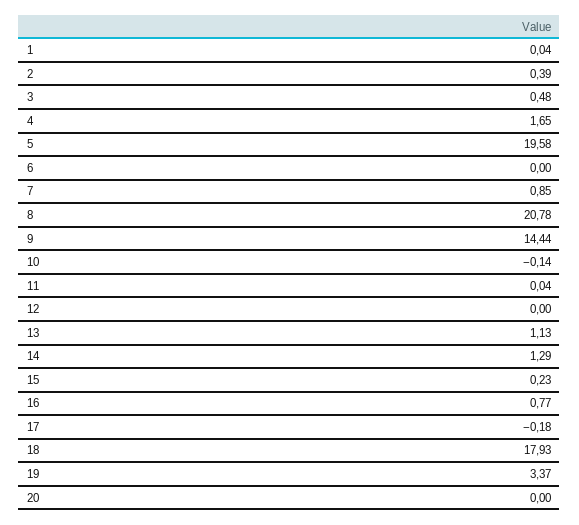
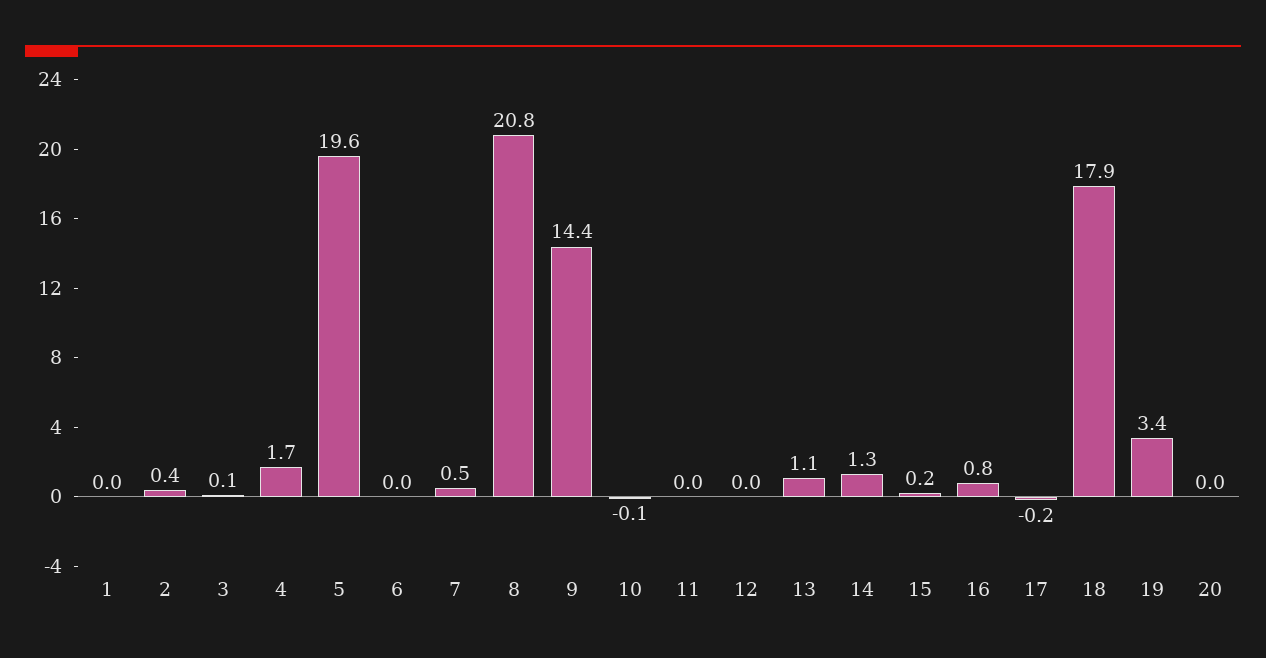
  {
    "1": 0.04,
    "2": 0.39,
-   "3": 0.48,
+   "3": 0.1,
    "4": 1.65,
    "5": 19.58,
    "6": 0,
-   "7": 0.85,
+   "7": 0.5,
    "8": 20.78,
    "9": 14.44,
    "10": -0.14,
    "11": 0.04,
    "12": 0,
    "13": 1.13,
    "14": 1.29,
    "15": 0.23,
    "16": 0.77,
    "17": -0.18,
    "18": 17.93,
    "19": 3.37,
    "20": 0
  }

